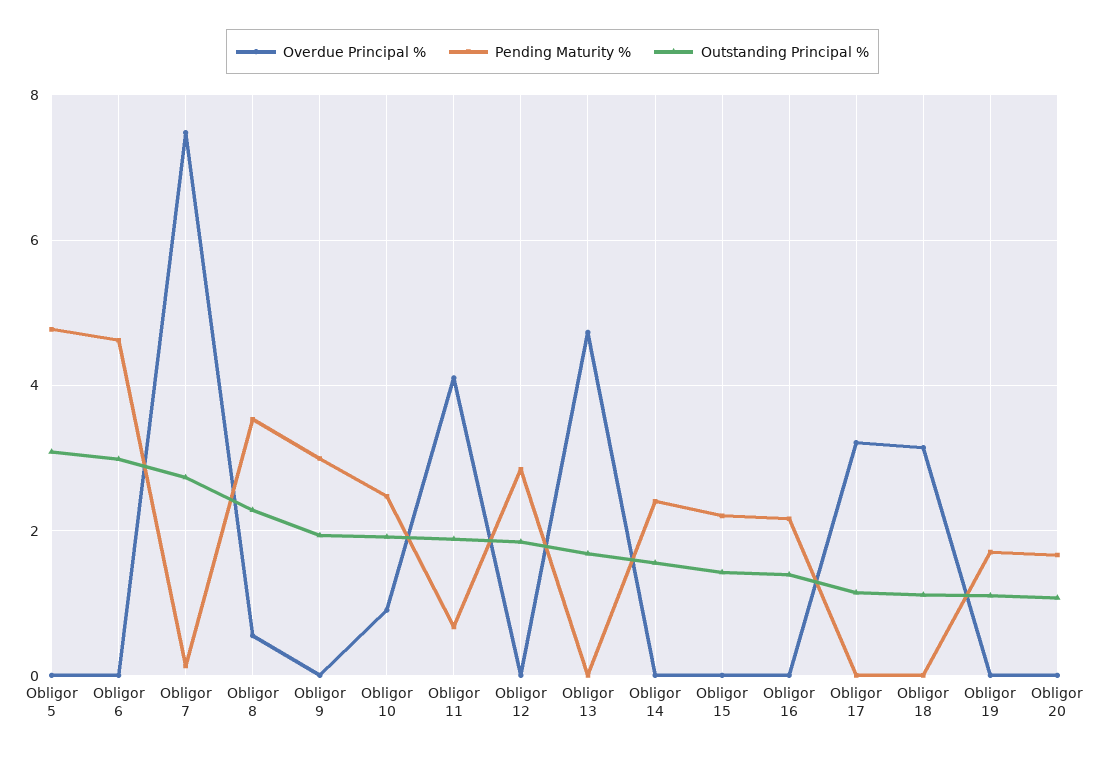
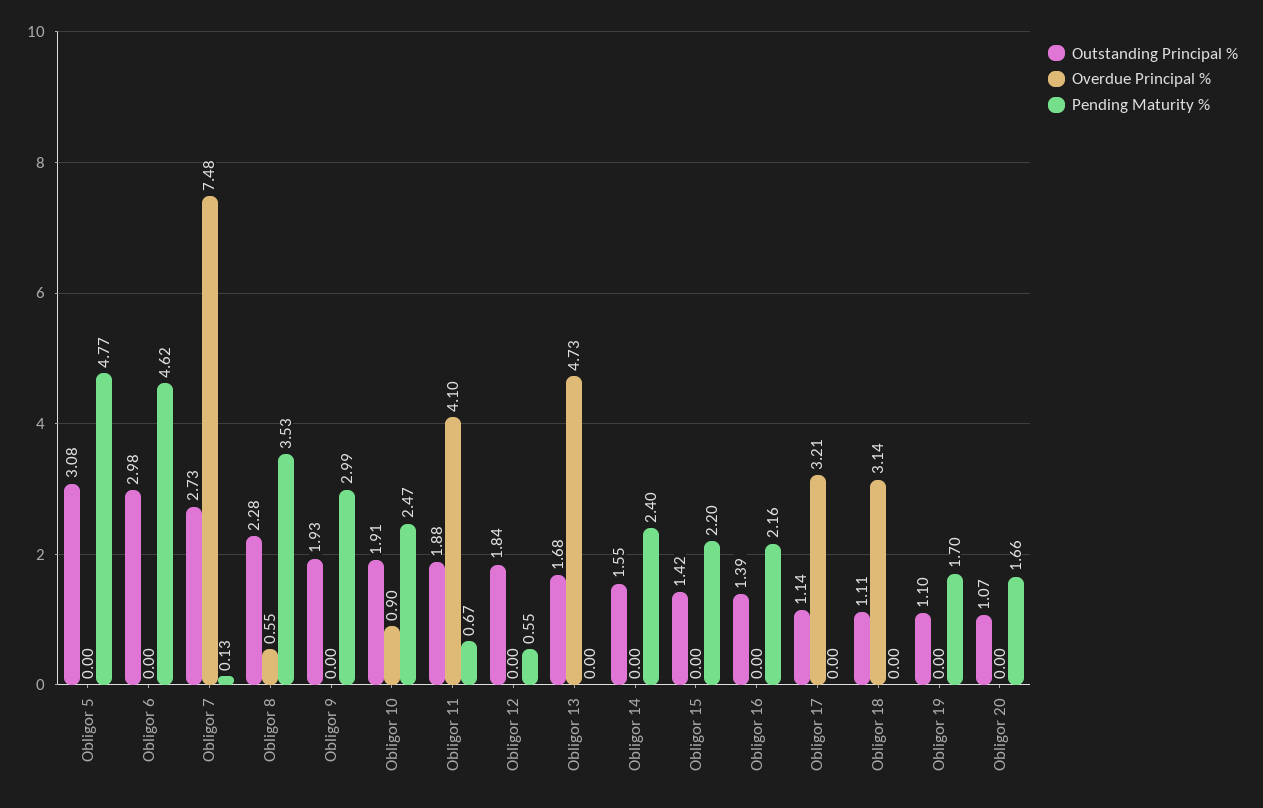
  {
    "Overdue Principal %": {
      "Obligor 5": 0,
      "Obligor 6": 0,
      "Obligor 7": 7.48,
      "Obligor 8": 0.55,
      "Obligor 9": 0,
      "Obligor 10": 0.9,
      "Obligor 11": 4.1,
      "Obligor 12": 0,
      "Obligor 13": 4.73,
      "Obligor 14": 0,
      "Obligor 15": 0,
      "Obligor 16": 0,
      "Obligor 17": 3.21,
      "Obligor 18": 3.14,
      "Obligor 19": 0,
      "Obligor 20": 0
    },
    "Pending Maturity %": {
      "Obligor 5": 4.77,
      "Obligor 6": 4.62,
      "Obligor 7": 0.13,
      "Obligor 8": 3.53,
      "Obligor 9": 2.99,
      "Obligor 10": 2.47,
      "Obligor 11": 0.67,
-     "Obligor 12": 2.8,
+     "Obligor 12": 0.55,
      "Obligor 13": 0,
      "Obligor 14": 2.4,
      "Obligor 15": 2.2,
      "Obligor 16": 2.16,
      "Obligor 17": 0,
      "Obligor 18": 0,
      "Obligor 19": 1.7,
      "Obligor 20": 1.66
    },
    "Outstanding Principal %": {
      "Obligor 5": 3.08,
      "Obligor 6": 2.98,
      "Obligor 7": 2.73,
      "Obligor 8": 2.28,
      "Obligor 9": 1.93,
      "Obligor 10": 1.91,
      "Obligor 11": 1.88,
      "Obligor 12": 1.84,
      "Obligor 13": 1.68,
      "Obligor 14": 1.55,
      "Obligor 15": 1.42,
      "Obligor 16": 1.39,
      "Obligor 17": 1.14,
      "Obligor 18": 1.11,
      "Obligor 19": 1.1,
      "Obligor 20": 1.07
    }
  }

